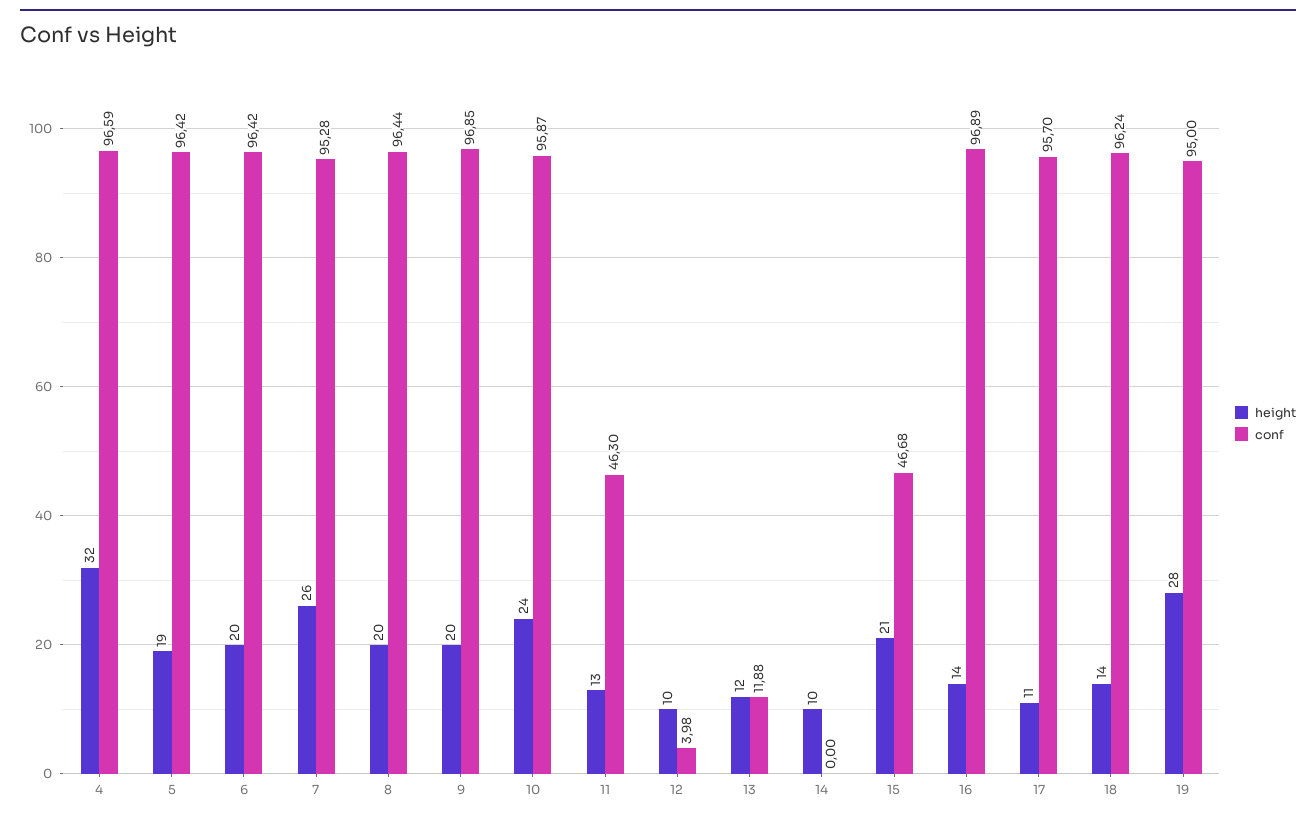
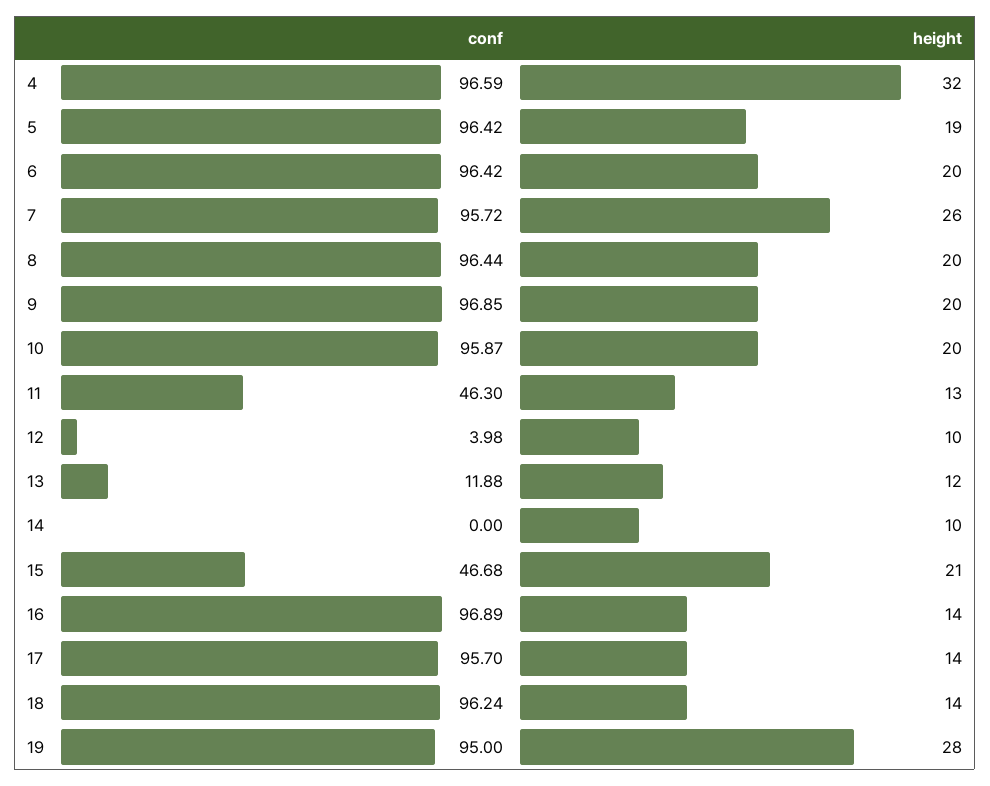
  {
    "height": {
      "4": 32,
      "5": 19,
      "6": 20,
      "7": 26,
      "8": 20,
      "9": 20,
-     "10": 24,
+     "10": 20,
      "11": 13,
      "12": 10,
      "13": 12,
      "14": 10,
      "15": 21,
      "16": 14,
-     "17": 11,
+     "17": 14,
      "18": 14,
      "19": 28
    },
    "conf": {
      "4": 96.59,
      "5": 96.42,
      "6": 96.42,
-     "7": 95.28,
+     "7": 95.72,
      "8": 96.44,
      "9": 96.85,
      "10": 95.87,
      "11": 46.3,
      "12": 3.98,
      "13": 11.88,
      "14": 0,
      "15": 46.68,
      "16": 96.89,
      "17": 95.7,
      "18": 96.24,
      "19": 95
    }
  }

